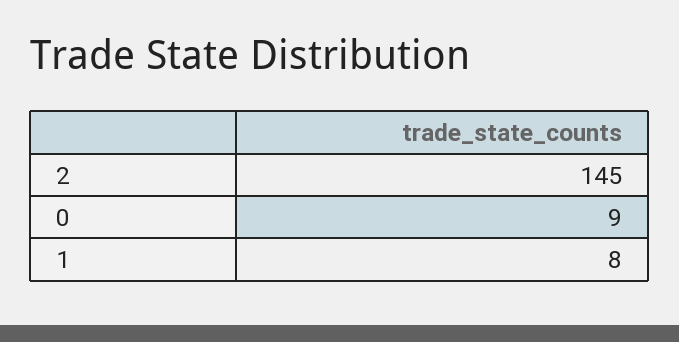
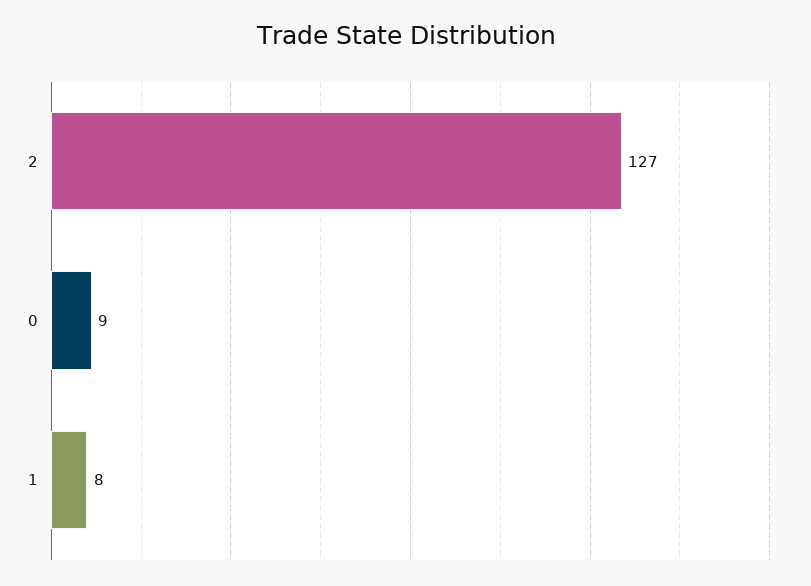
  {
-   "2": 145,
+   "2": 127,
    "0": 9,
    "1": 8
  }

